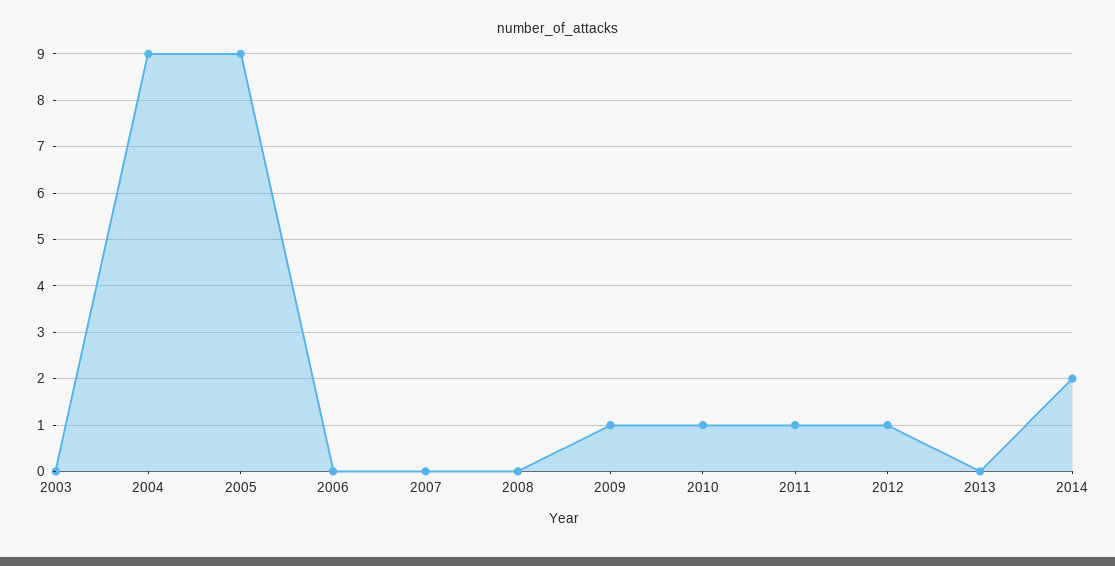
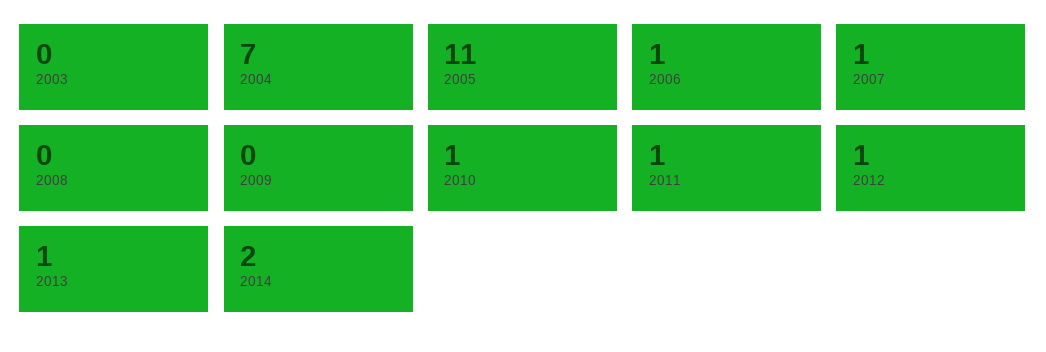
  {
    "2003": 0,
-   "2004": 9,
+   "2004": 7,
-   "2005": 9,
+   "2005": 11,
-   "2006": 0,
+   "2006": 1,
-   "2007": 0,
+   "2007": 1,
    "2008": 0,
-   "2009": 1,
+   "2009": 0,
    "2010": 1,
    "2011": 1,
    "2012": 1,
-   "2013": 0,
+   "2013": 1,
    "2014": 2
  }

